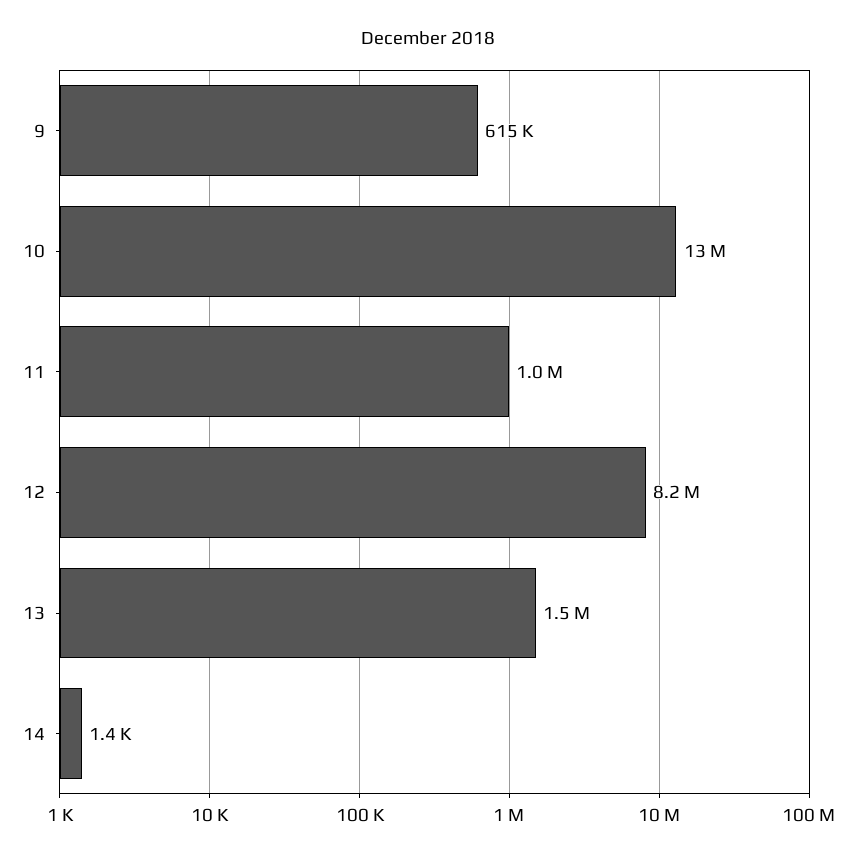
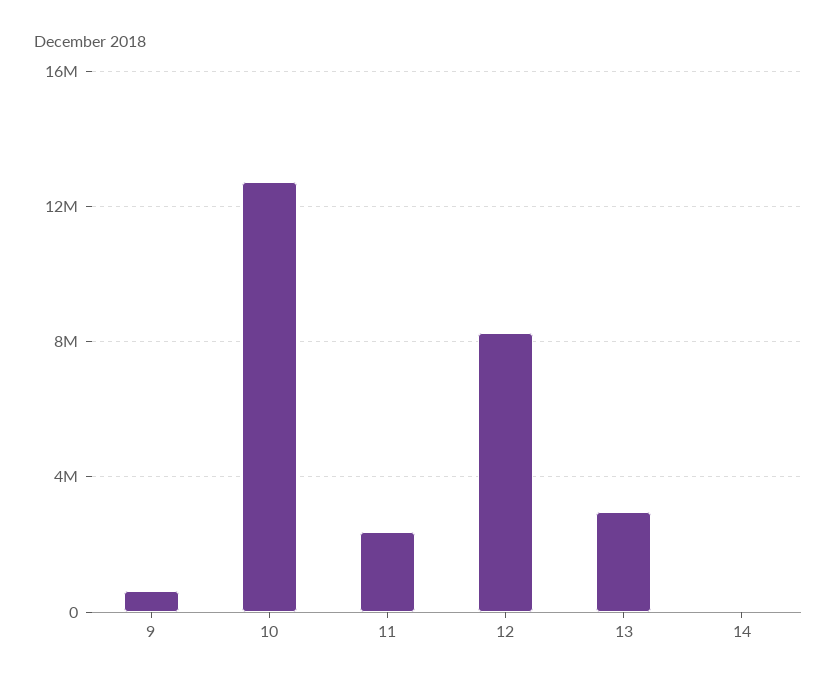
  {
    "9": 615000,
    "10": 13000000,
-   "11": 1000000,
+   "11": 2500000,
    "12": 8200000,
-   "13": 1500000,
+   "13": 3000000,
    "14": 1400
  }

